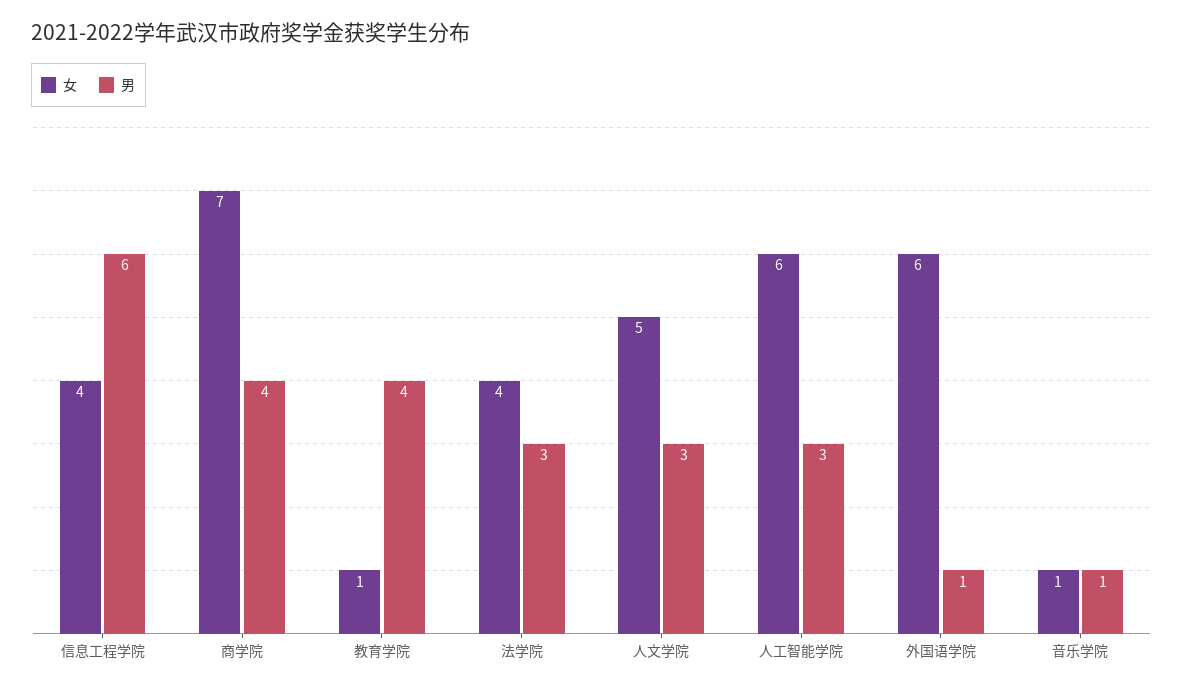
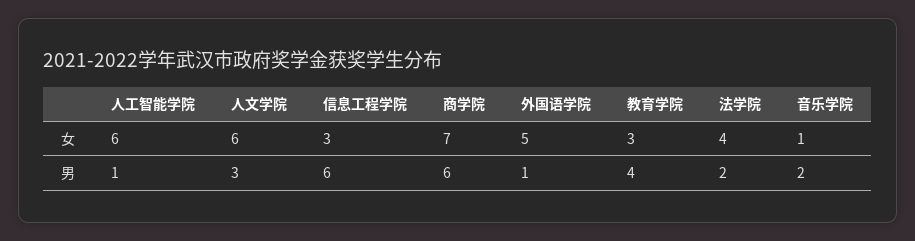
  {
    "女": {
-     "信息工程学院": 4,
+     "信息工程学院": 3,
      "商学院": 7,
-     "教育学院": 1,
+     "教育学院": 3,
      "法学院": 4,
-     "人文学院": 5,
+     "人文学院": 6,
      "人工智能学院": 6,
-     "外国语学院": 6,
+     "外国语学院": 5,
      "音乐学院": 1
    },
    "男": {
      "信息工程学院": 6,
-     "商学院": 4,
+     "商学院": 6,
      "教育学院": 4,
-     "法学院": 3,
+     "法学院": 2,
      "人文学院": 3,
-     "人工智能学院": 3,
+     "人工智能学院": 1,
      "外国语学院": 1,
-     "音乐学院": 1
+     "音乐学院": 2
    }
  }

